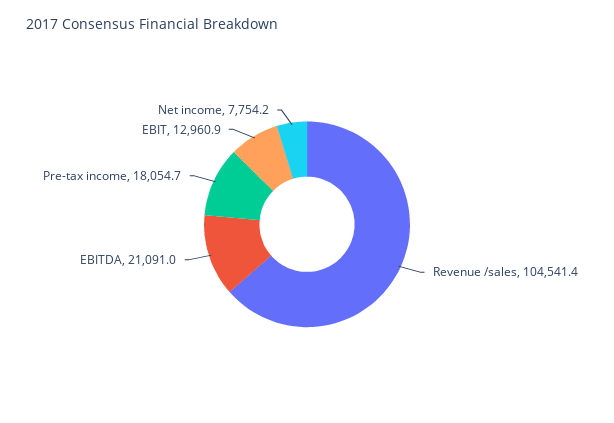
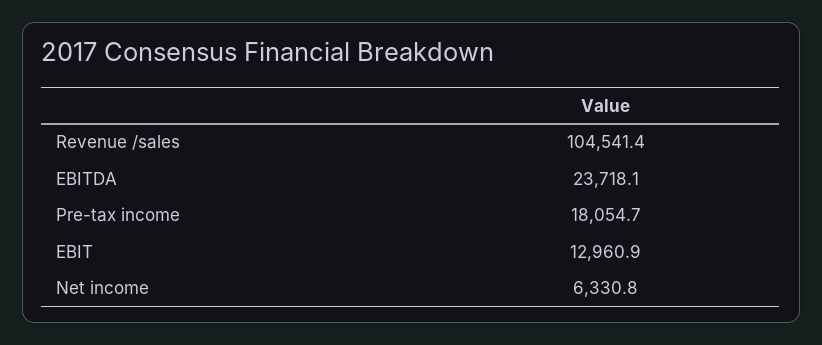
  {
    "Revenue /sales": 104541.4,
-   "EBITDA": 21091,
+   "EBITDA": 23718.1,
    "Pre-tax income": 18054.7,
    "EBIT": 12960.9,
-   "Net income": 7754.2
+   "Net income": 6330.8
  }

